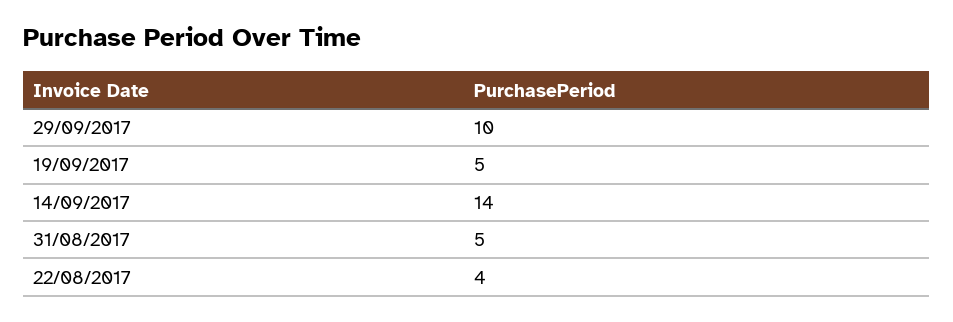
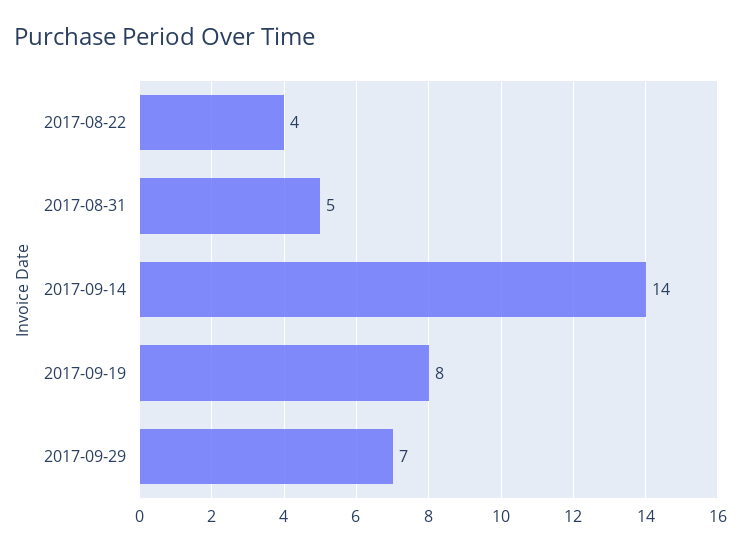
  {
-   "29/09/2017": 10,
+   "29/09/2017": 7,
-   "19/09/2017": 5,
+   "19/09/2017": 8,
    "14/09/2017": 14,
    "31/08/2017": 5,
    "22/08/2017": 4
  }

